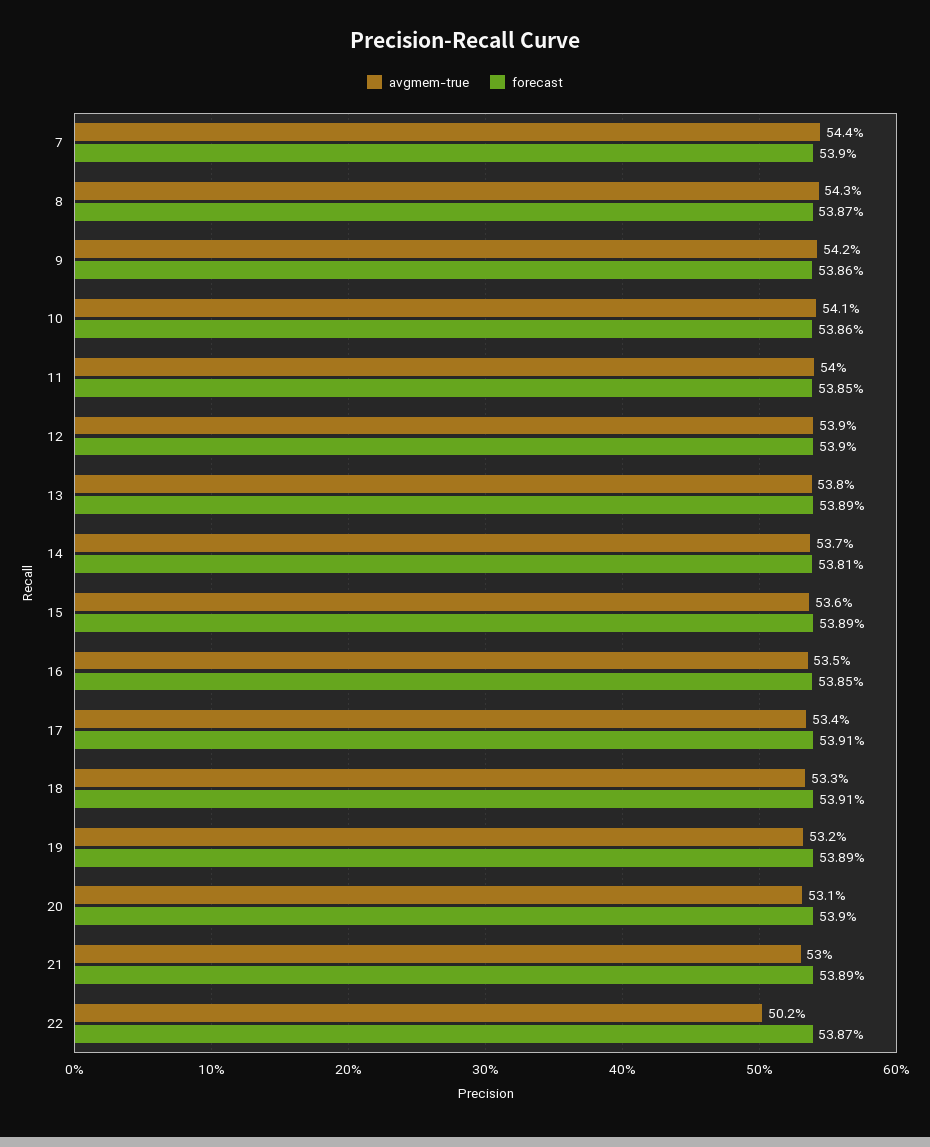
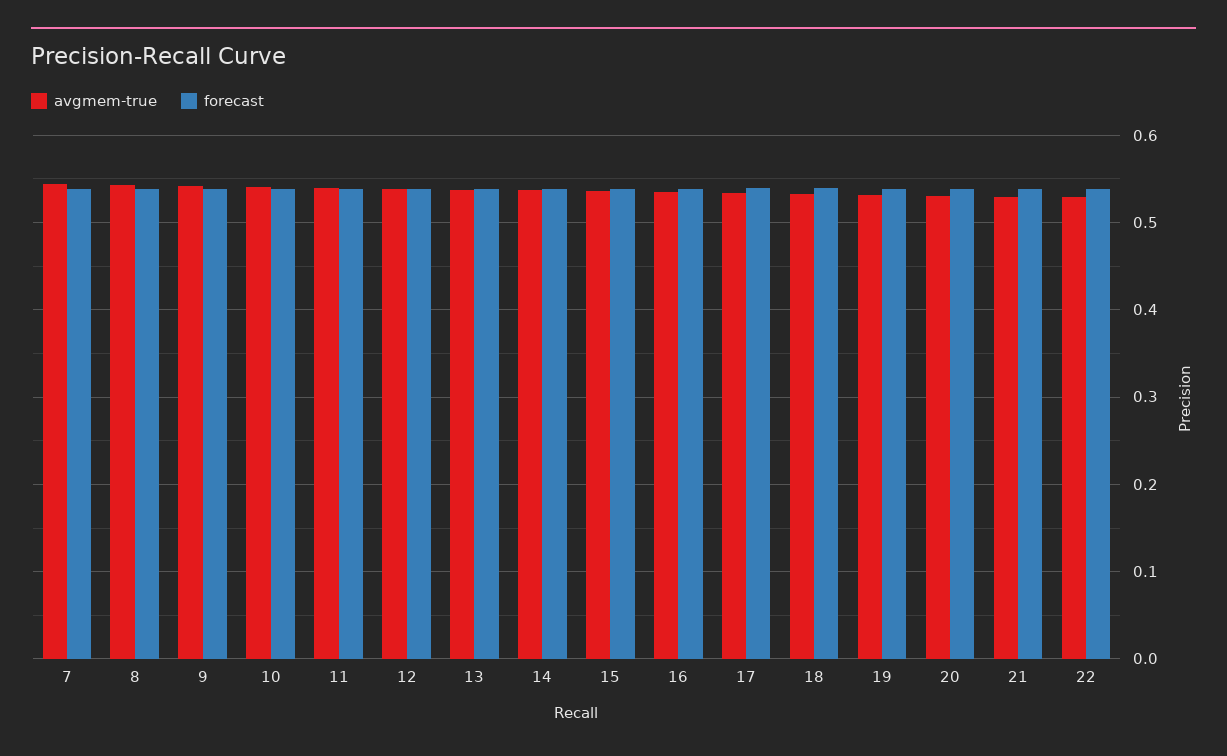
  {
    "avgmem-true": {
      "7": 0.544,
      "8": 0.543,
      "9": 0.542,
      "10": 0.541,
      "11": 0.54,
      "12": 0.539,
      "13": 0.538,
      "14": 0.537,
      "15": 0.536,
      "16": 0.535,
      "17": 0.534,
      "18": 0.533,
      "19": 0.532,
      "20": 0.531,
      "21": 0.53,
-     "22": 0.502
+     "22": 0.53
    },
    "forecast": {
      "7": 0.539,
      "8": 0.5387,
      "9": 0.5386,
      "10": 0.5386,
      "11": 0.5385,
      "12": 0.539,
      "13": 0.5389,
      "14": 0.5381,
      "15": 0.5389,
      "16": 0.5385,
      "17": 0.5391,
      "18": 0.5391,
      "19": 0.5389,
      "20": 0.539,
      "21": 0.5389,
      "22": 0.5387
    }
  }

